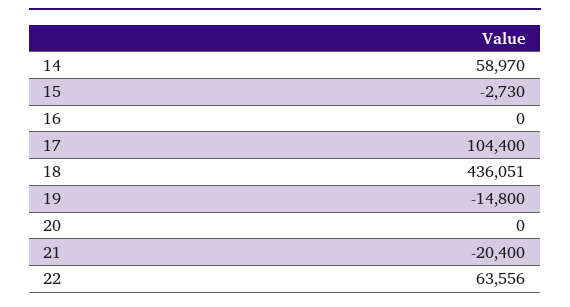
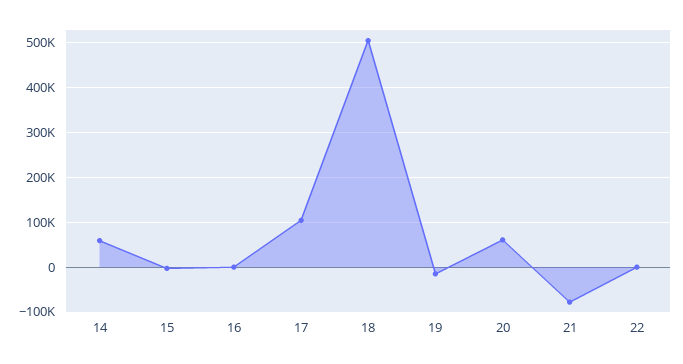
  {
    "14": 58970,
    "15": -2730,
    "16": 0,
    "17": 104400,
-   "18": 436051,
+   "18": 500000,
    "19": -14800,
-   "20": 0,
+   "20": 60000,
-   "21": -20400,
+   "21": -80000,
-   "22": 63556
+   "22": 0
  }

